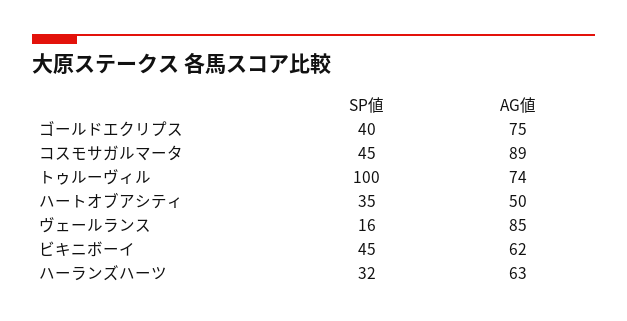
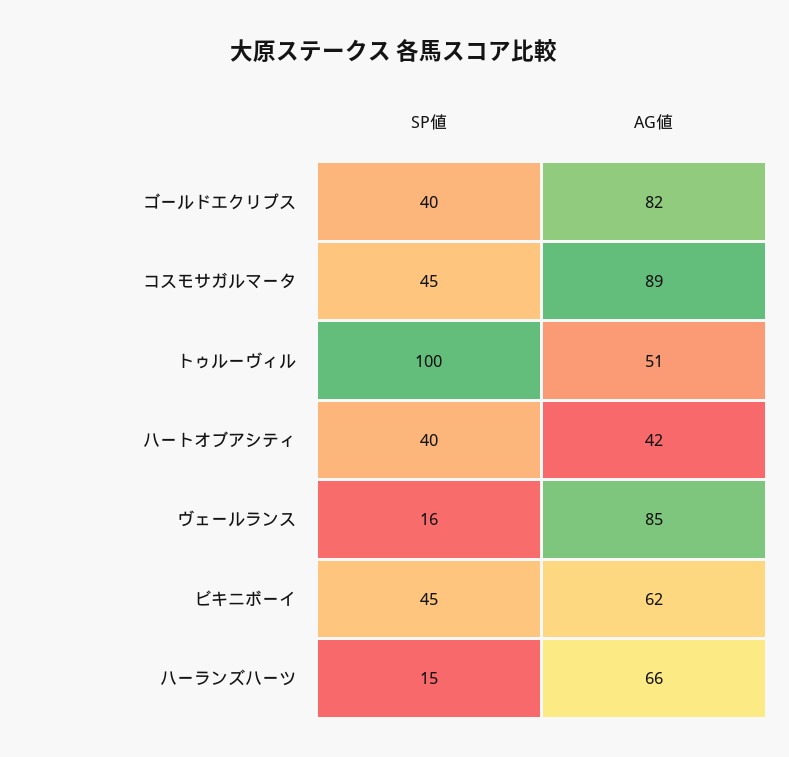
  {
    "SP値": {
      "ゴールドエクリプス": 40,
      "コスモサガルマータ": 45,
      "トゥルーヴィル": 100,
-     "ハートオブアシティ": 35,
+     "ハートオブアシティ": 40,
      "ヴェールランス": 16,
      "ビキニボーイ": 45,
-     "ハーランズハーツ": 32
+     "ハーランズハーツ": 15
    },
    "AG値": {
-     "ゴールドエクリプス": 75,
+     "ゴールドエクリプス": 82,
      "コスモサガルマータ": 89,
-     "トゥルーヴィル": 74,
+     "トゥルーヴィル": 51,
-     "ハートオブアシティ": 50,
+     "ハートオブアシティ": 42,
      "ヴェールランス": 85,
      "ビキニボーイ": 62,
-     "ハーランズハーツ": 63
+     "ハーランズハーツ": 66
    }
  }

